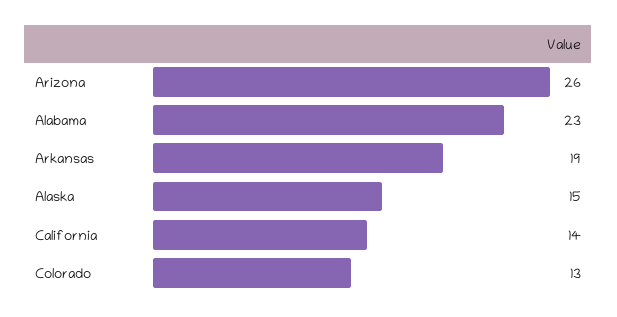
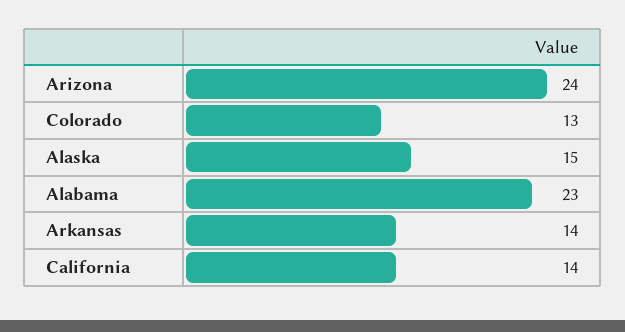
  {
-   "Arizona": 26,
+   "Arizona": 24,
    "Alabama": 23,
-   "Arkansas": 19,
+   "Arkansas": 14,
    "Alaska": 15,
    "California": 14,
    "Colorado": 13
  }

